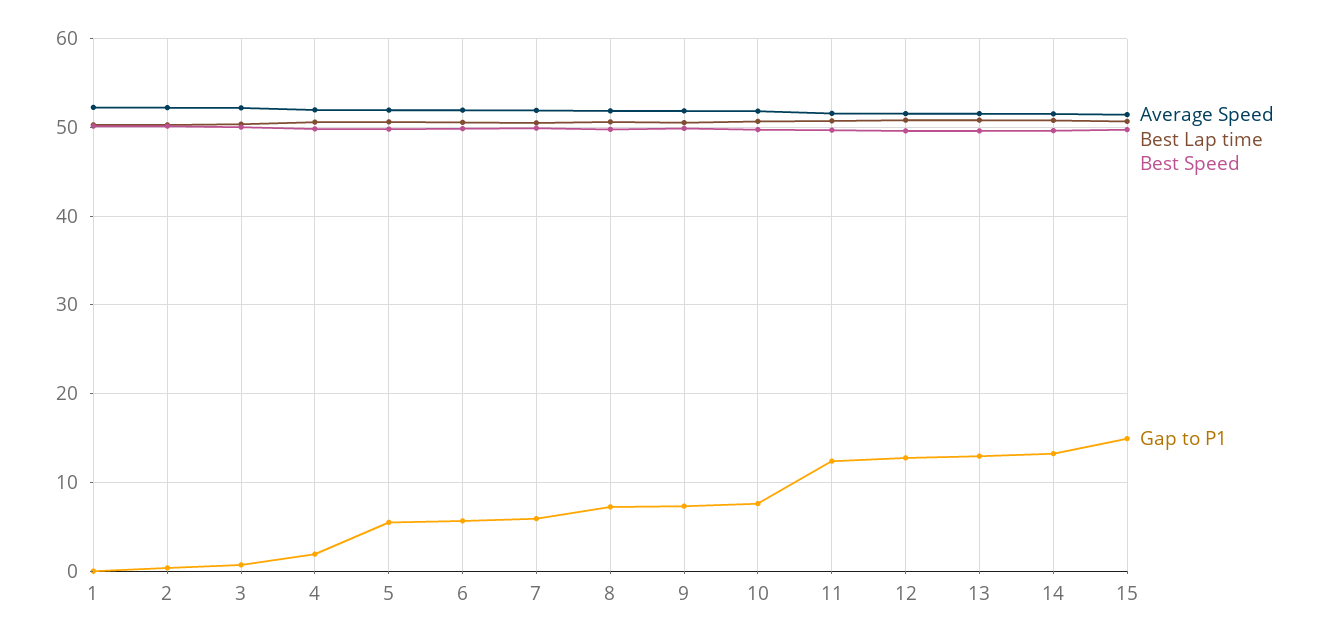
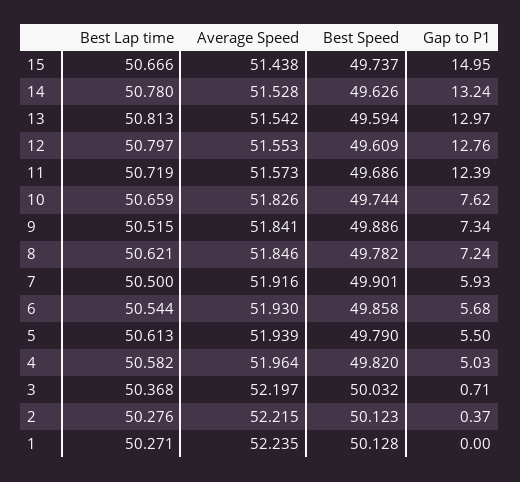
  {
    "Average Speed": {
      "1": 52.235,
      "2": 52.215,
      "3": 52.197,
      "4": 51.964,
      "5": 51.939,
      "6": 51.93,
      "7": 51.916,
      "8": 51.846,
      "9": 51.841,
      "10": 51.826,
      "11": 51.573,
      "12": 51.553,
      "13": 51.542,
      "14": 51.528,
      "15": 51.438
    },
    "Best Lap time": {
      "1": 50.271,
      "2": 50.276,
      "3": 50.368,
      "4": 50.582,
      "5": 50.613,
      "6": 50.544,
      "7": 50.5,
      "8": 50.621,
      "9": 50.515,
      "10": 50.659,
      "11": 50.719,
      "12": 50.797,
      "13": 50.813,
      "14": 50.78,
      "15": 50.666
    },
    "Best Speed": {
      "1": 50.128,
      "2": 50.123,
      "3": 50.032,
      "4": 49.82,
      "5": 49.79,
      "6": 49.858,
      "7": 49.901,
      "8": 49.782,
      "9": 49.886,
      "10": 49.744,
      "11": 49.686,
      "12": 49.609,
      "13": 49.594,
      "14": 49.626,
      "15": 49.737
    },
    "Gap to P1": {
      "1": 0,
      "2": 0.37,
      "3": 0.71,
-     "4": 2,
+     "4": 5.03,
      "5": 5.5,
      "6": 5.68,
      "7": 5.93,
      "8": 7.24,
      "9": 7.34,
      "10": 7.62,
      "11": 12.39,
      "12": 12.76,
      "13": 12.97,
      "14": 13.24,
      "15": 14.95
    }
  }

